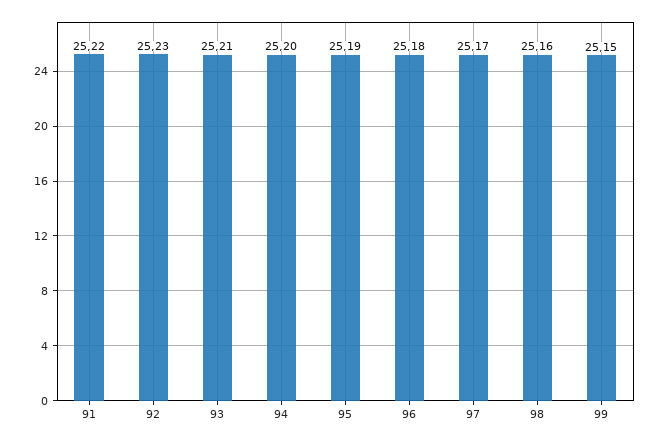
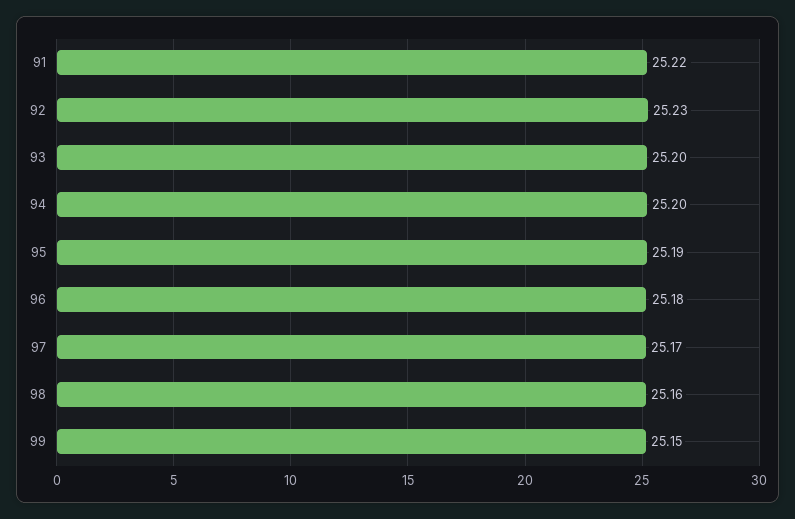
  {
    "91": 25.22,
    "92": 25.23,
-   "93": 25.21,
+   "93": 25.2,
    "94": 25.2,
    "95": 25.19,
    "96": 25.18,
    "97": 25.17,
    "98": 25.16,
    "99": 25.15
  }

